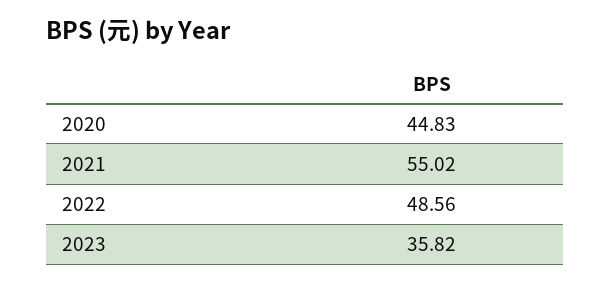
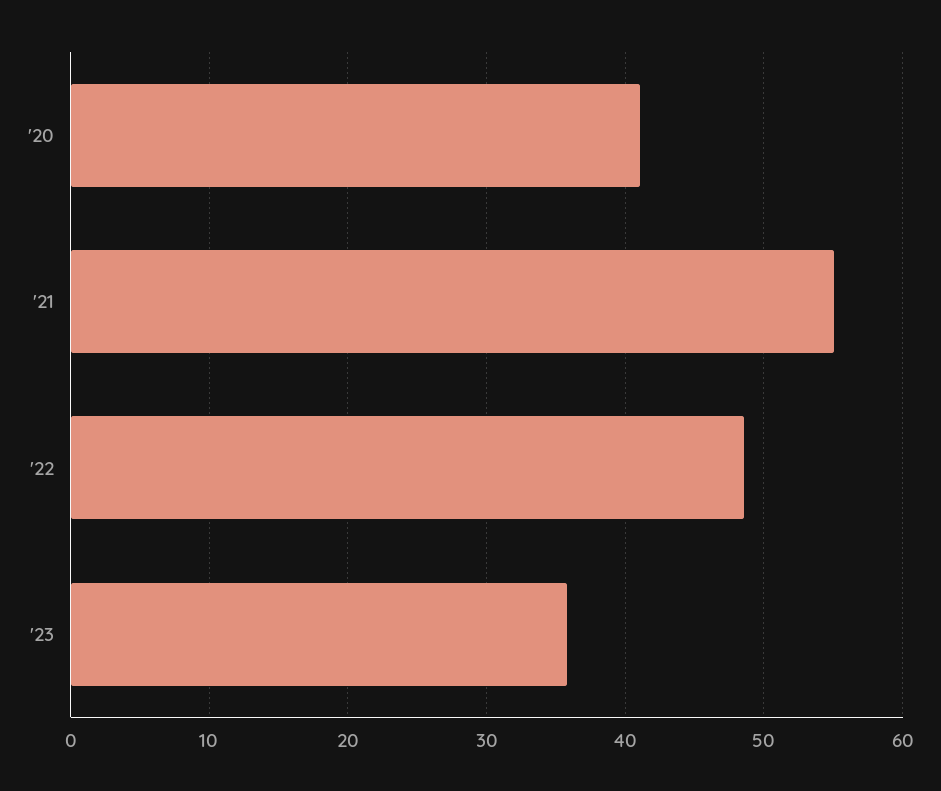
  {
-   "2020": 44.83,
+   "2020": 41,
    "2021": 55.02,
    "2022": 48.56,
    "2023": 35.82
  }

